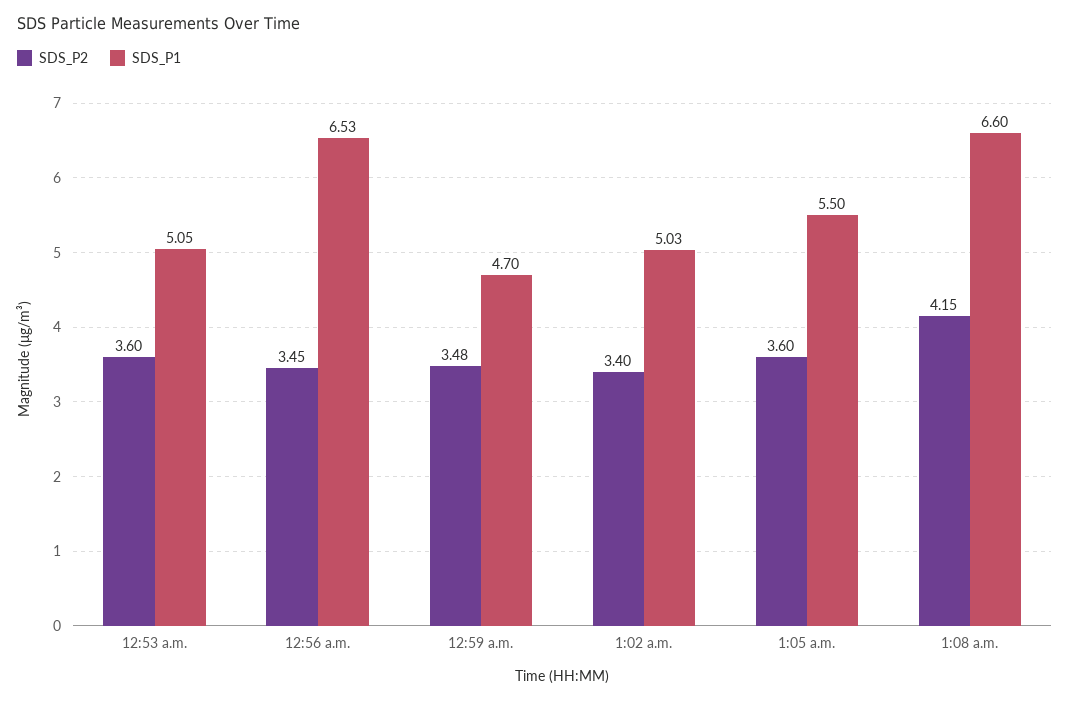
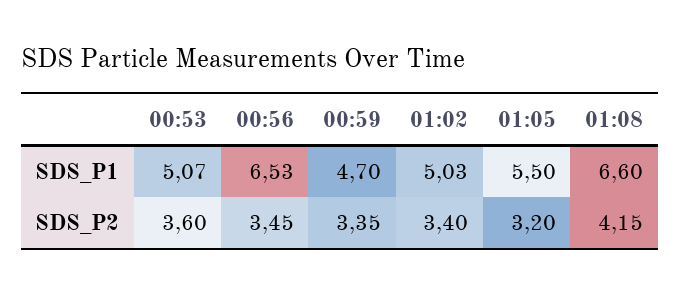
  {
    "SDS_P2": {
      "12:53 a.m.": 3.6,
      "12:56 a.m.": 3.45,
-     "12:59 a.m.": 3.48,
+     "12:59 a.m.": 3.35,
      "1:02 a.m.": 3.4,
-     "1:05 a.m.": 3.6,
+     "1:05 a.m.": 3.2,
      "1:08 a.m.": 4.15
    },
    "SDS_P1": {
-     "12:53 a.m.": 5.05,
+     "12:53 a.m.": 5.07,
      "12:56 a.m.": 6.53,
      "12:59 a.m.": 4.7,
      "1:02 a.m.": 5.03,
      "1:05 a.m.": 5.5,
      "1:08 a.m.": 6.6
    }
  }

